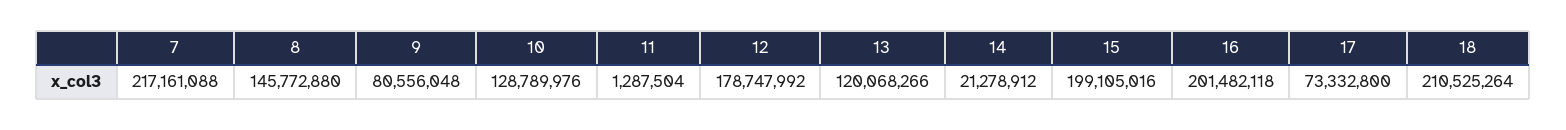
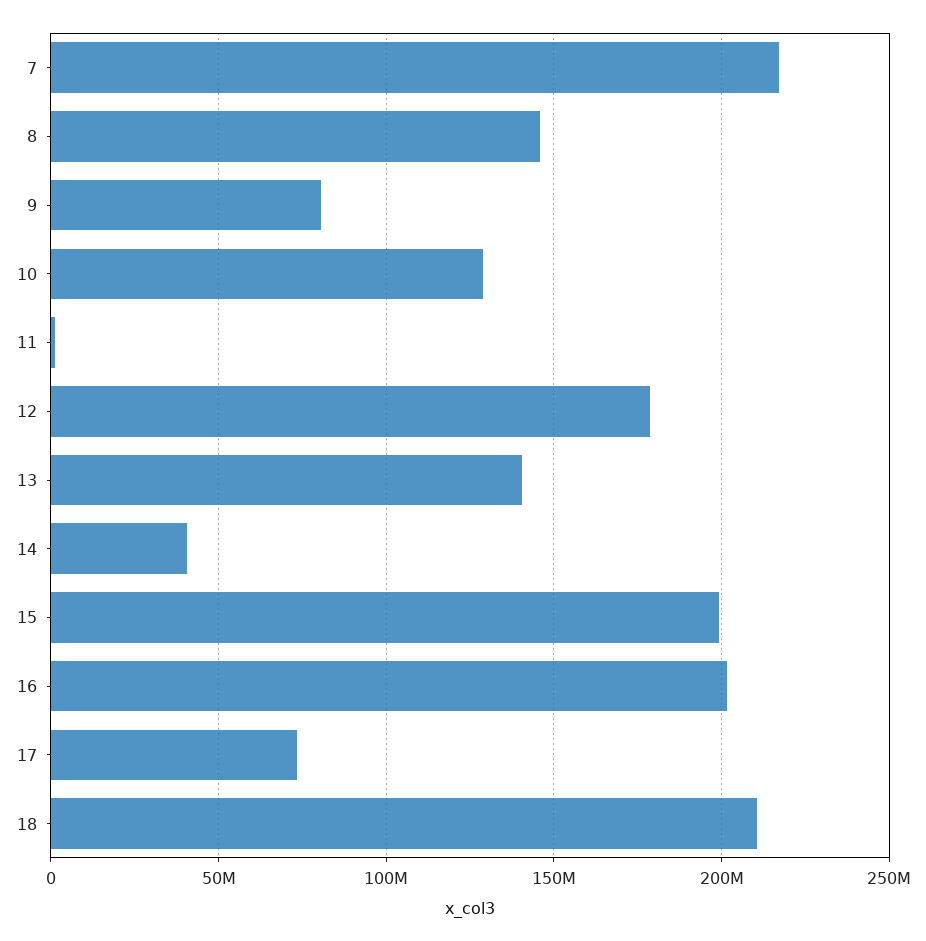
  {
    "7": 217161088,
    "8": 145772880,
    "9": 80556048,
    "10": 128789976,
    "11": 1287504,
    "12": 178747992,
-   "13": 120068266,
+   "13": 140000000,
-   "14": 21278912,
+   "14": 40000000,
    "15": 199105016,
    "16": 201482118,
    "17": 73332800,
    "18": 210525264
  }

